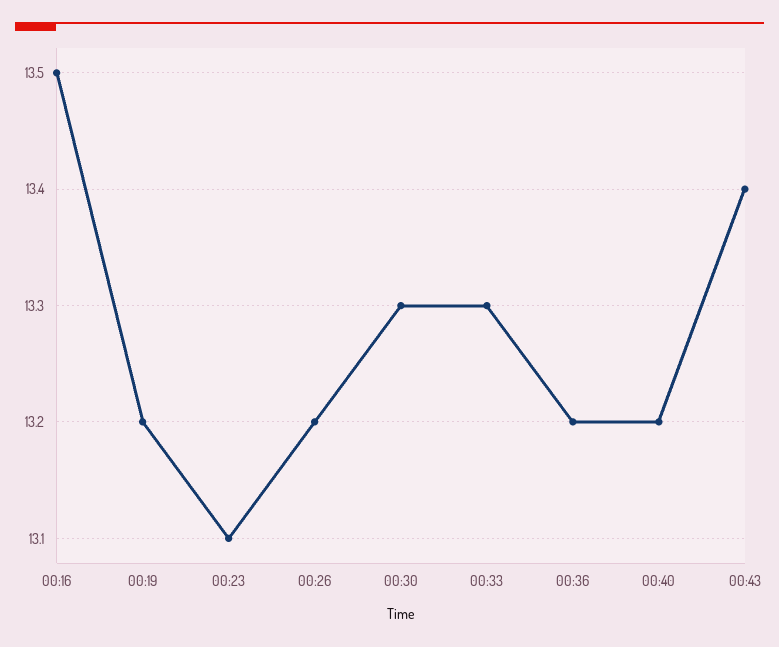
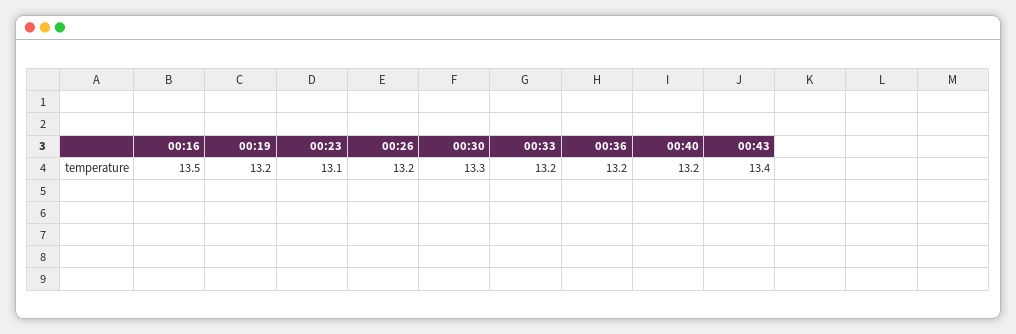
  {
    "00:16": 13.5,
    "00:19": 13.2,
    "00:23": 13.1,
    "00:26": 13.2,
    "00:30": 13.3,
-   "00:33": 13.3,
+   "00:33": 13.2,
    "00:36": 13.2,
    "00:40": 13.2,
    "00:43": 13.4
  }

